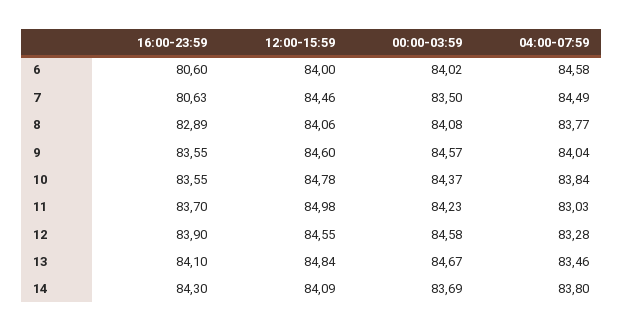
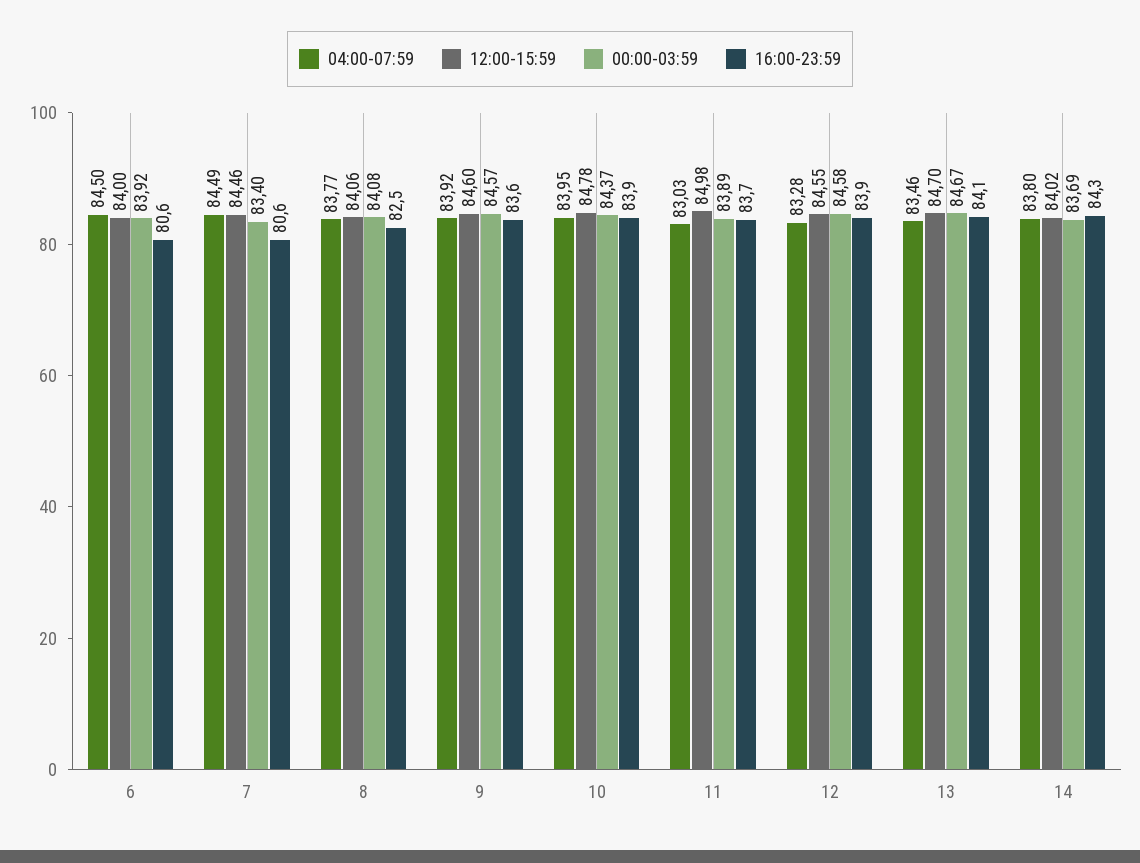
  {
    "16:00-23:59": {
      "6": 80.6,
      "7": 80.63,
-     "8": 82.89,
+     "8": 82.5,
      "9": 83.55,
-     "10": 83.55,
+     "10": 83.9,
      "11": 83.7,
      "12": 83.9,
      "13": 84.1,
      "14": 84.3
    },
    "12:00-15:59": {
      "6": 84,
      "7": 84.46,
      "8": 84.06,
      "9": 84.6,
      "10": 84.78,
      "11": 84.98,
      "12": 84.55,
-     "13": 84.84,
+     "13": 84.7,
-     "14": 84.09
+     "14": 84.02
    },
    "00:00-03:59": {
-     "6": 84.02,
+     "6": 83.92,
-     "7": 83.5,
+     "7": 83.4,
      "8": 84.08,
      "9": 84.57,
      "10": 84.37,
-     "11": 84.23,
+     "11": 83.89,
      "12": 84.58,
      "13": 84.67,
      "14": 83.69
    },
    "04:00-07:59": {
-     "6": 84.58,
+     "6": 84.5,
      "7": 84.49,
      "8": 83.77,
-     "9": 84.04,
+     "9": 83.92,
-     "10": 83.84,
+     "10": 83.95,
      "11": 83.03,
      "12": 83.28,
      "13": 83.46,
      "14": 83.8
    }
  }

